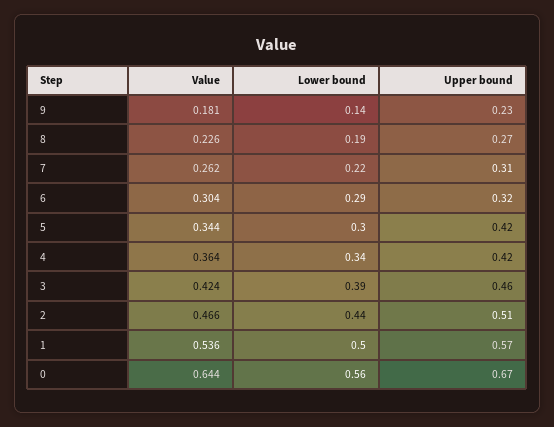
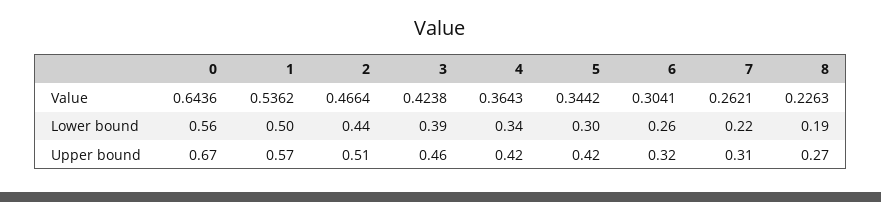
  {
    "Value": {
-     "9": 0.181,
      "8": 0.2263,
      "7": 0.2621,
      "6": 0.3041,
      "5": 0.3442,
      "4": 0.3643,
      "3": 0.4238,
      "2": 0.4664,
      "1": 0.5362,
      "0": 0.6436
    },
    "Lower bound": {
-     "9": 0.14,
      "8": 0.19,
      "7": 0.22,
-     "6": 0.29,
+     "6": 0.26,
      "5": 0.3,
      "4": 0.34,
      "3": 0.39,
      "2": 0.44,
      "1": 0.5,
      "0": 0.56
    },
    "Upper bound": {
-     "9": 0.23,
      "8": 0.27,
      "7": 0.31,
      "6": 0.32,
      "5": 0.42,
      "4": 0.42,
      "3": 0.46,
      "2": 0.51,
      "1": 0.57,
      "0": 0.67
    }
  }

